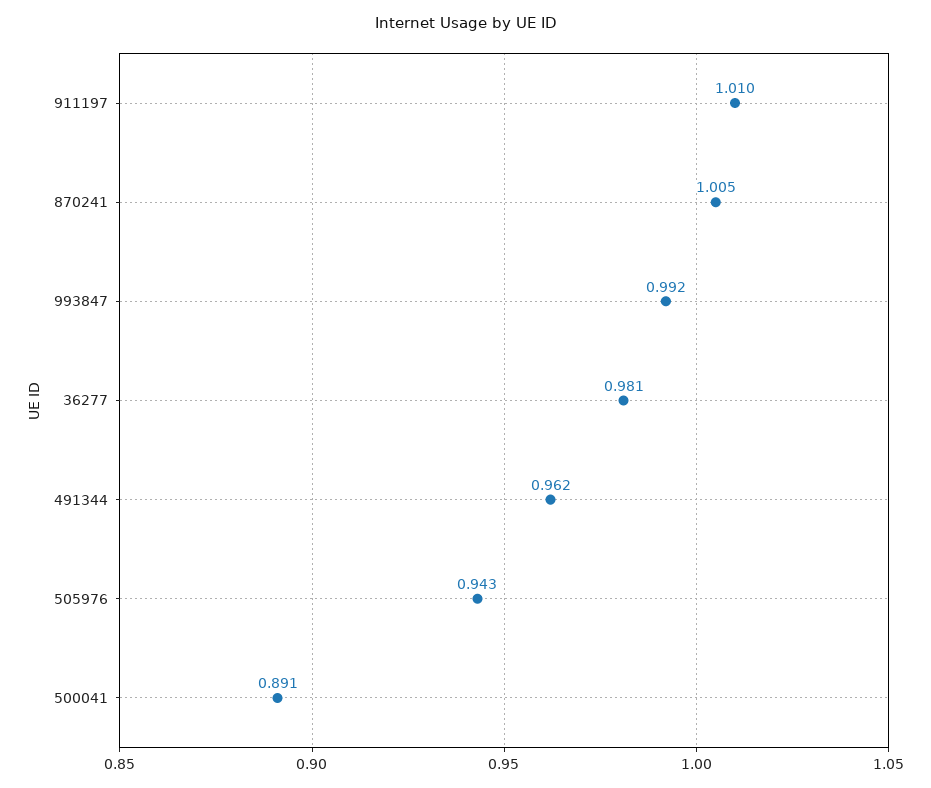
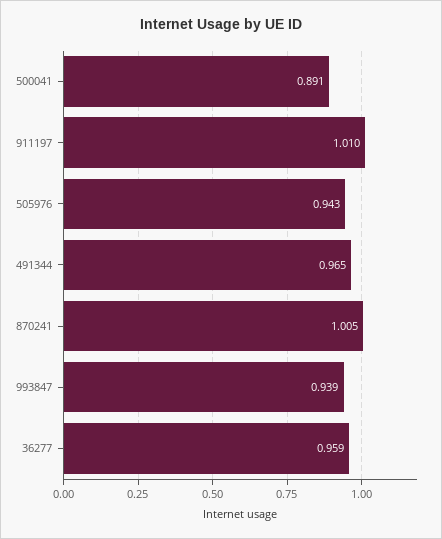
  {
    "911197": 1.01,
    "870241": 1.005,
-   "993847": 0.992,
+   "993847": 0.939,
-   "36277": 0.981,
+   "36277": 0.959,
-   "491344": 0.962,
+   "491344": 0.965,
    "505976": 0.943,
    "500041": 0.891
  }

